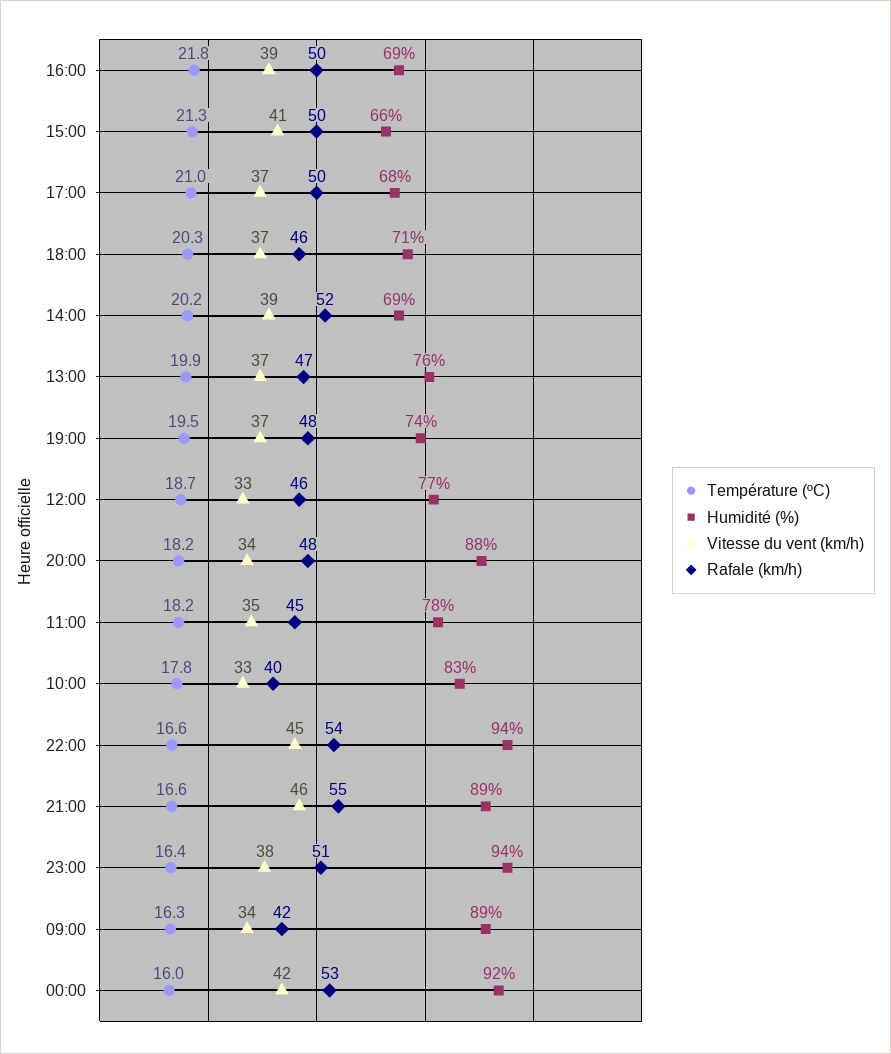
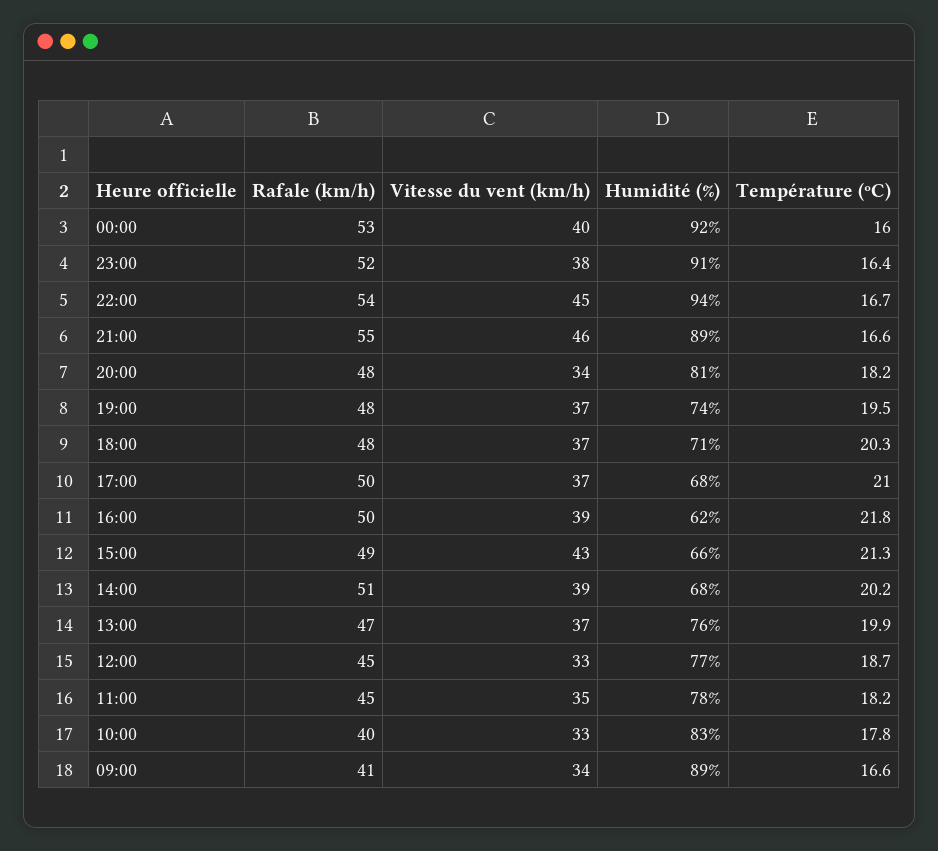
  {
    "Température (ºC)": {
      "16:00": 21.8,
      "15:00": 21.3,
      "17:00": 21,
      "18:00": 20.3,
      "14:00": 20.2,
      "13:00": 19.9,
      "19:00": 19.5,
      "12:00": 18.7,
      "20:00": 18.2,
      "11:00": 18.2,
      "10:00": 17.8,
-     "22:00": 16.6,
+     "22:00": 16.7,
      "21:00": 16.6,
      "23:00": 16.4,
-     "09:00": 16.3,
+     "09:00": 16.6,
      "00:00": 16
    },
    "Humidité (%)": {
-     "16:00": 69,
+     "16:00": 62,
      "15:00": 66,
      "17:00": 68,
      "18:00": 71,
-     "14:00": 69,
+     "14:00": 68,
      "13:00": 76,
      "19:00": 74,
      "12:00": 77,
-     "20:00": 88,
+     "20:00": 81,
      "11:00": 78,
      "10:00": 83,
      "22:00": 94,
      "21:00": 89,
-     "23:00": 94,
+     "23:00": 91,
      "09:00": 89,
      "00:00": 92
    },
    "Vitesse du vent (km/h)": {
      "16:00": 39,
-     "15:00": 41,
+     "15:00": 43,
      "17:00": 37,
      "18:00": 37,
      "14:00": 39,
      "13:00": 37,
      "19:00": 37,
      "12:00": 33,
      "20:00": 34,
      "11:00": 35,
      "10:00": 33,
      "22:00": 45,
      "21:00": 46,
      "23:00": 38,
      "09:00": 34,
-     "00:00": 42
+     "00:00": 40
    },
    "Rafale (km/h)": {
      "16:00": 50,
-     "15:00": 50,
+     "15:00": 49,
      "17:00": 50,
-     "18:00": 46,
+     "18:00": 48,
-     "14:00": 52,
+     "14:00": 51,
      "13:00": 47,
      "19:00": 48,
-     "12:00": 46,
+     "12:00": 45,
      "20:00": 48,
      "11:00": 45,
      "10:00": 40,
      "22:00": 54,
      "21:00": 55,
-     "23:00": 51,
+     "23:00": 52,
-     "09:00": 42,
+     "09:00": 41,
      "00:00": 53
    }
  }

